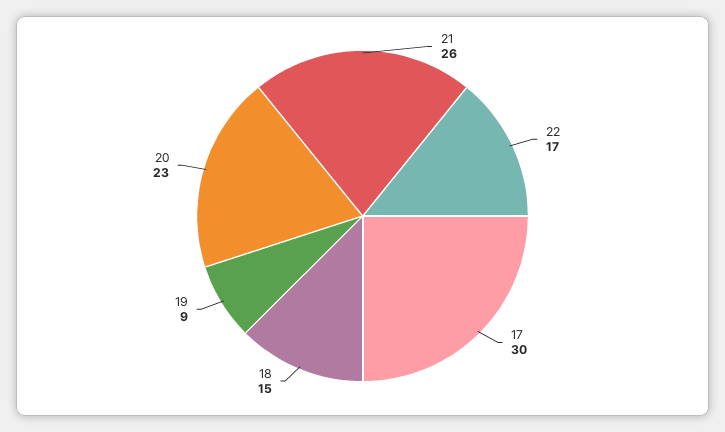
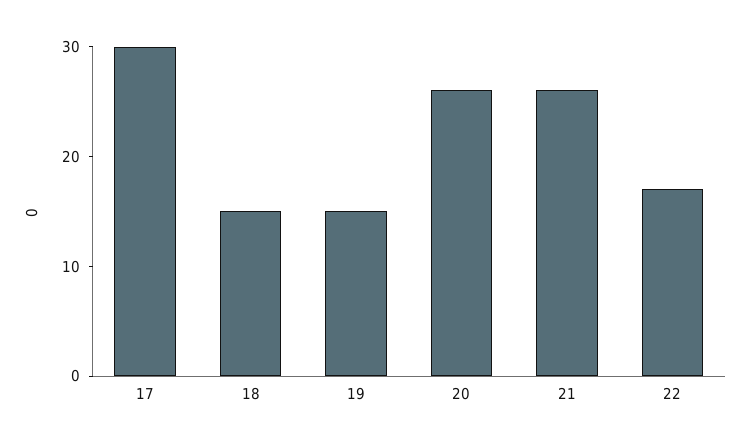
  {
    "21": 26,
    "22": 17,
    "17": 30,
    "18": 15,
-   "19": 9,
+   "19": 15,
-   "20": 23
+   "20": 26
  }

